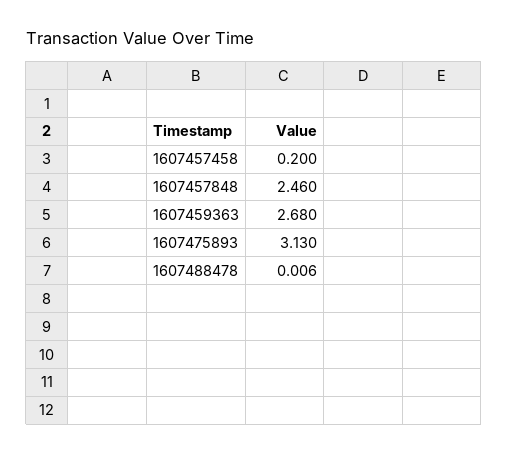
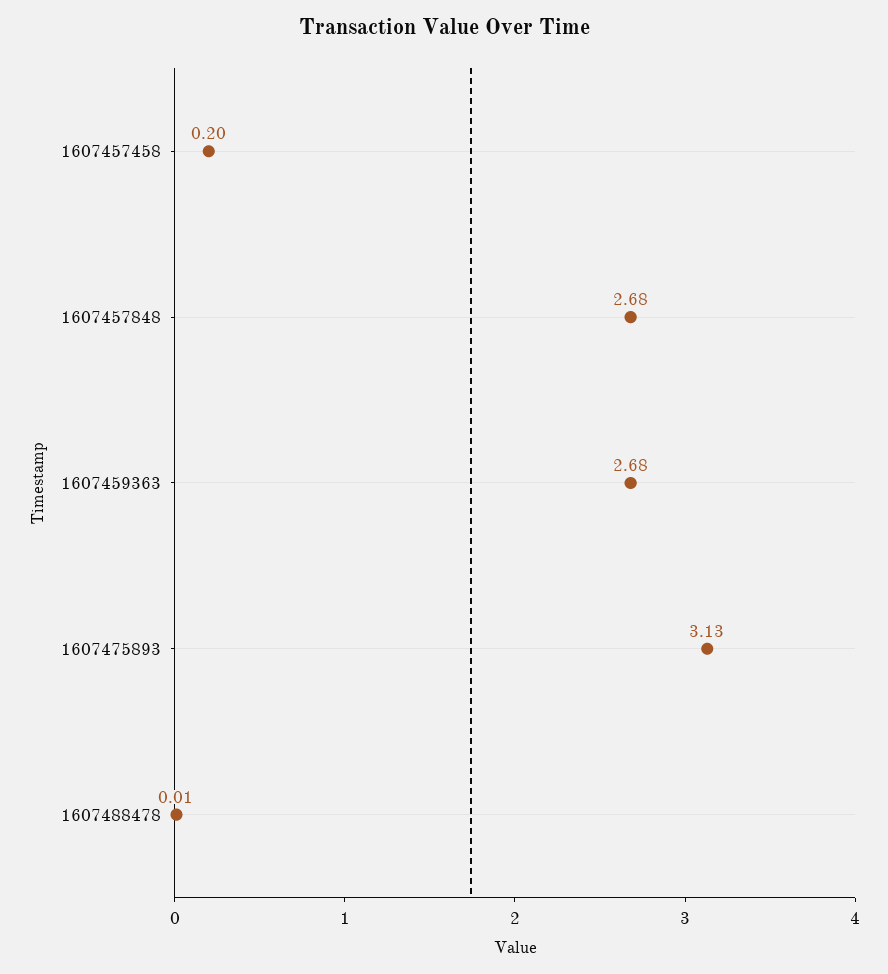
  {
    "1607457458": 0.2,
-   "1607457848": 2.46,
+   "1607457848": 2.68,
    "1607459363": 2.68,
    "1607475893": 3.13,
    "1607488478": 0.006
  }

